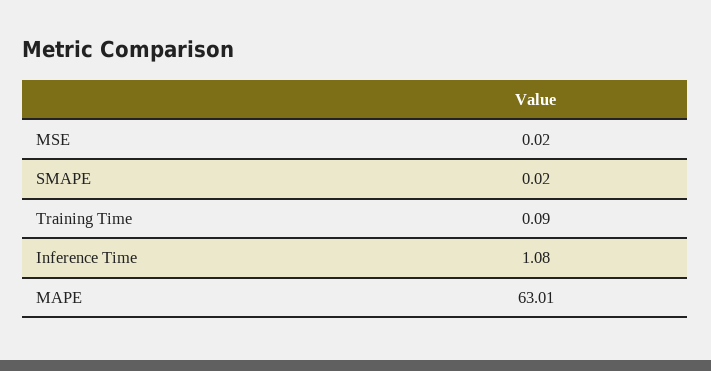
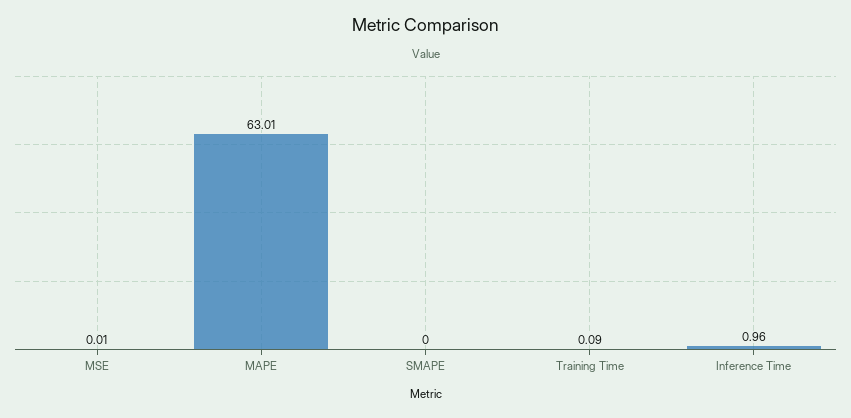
  {
-   "MSE": 0.02,
+   "MSE": 0.01,
-   "SMAPE": 0.02,
+   "SMAPE": 0,
    "Training Time": 0.09,
-   "Inference Time": 1.08,
+   "Inference Time": 0.96,
    "MAPE": 63.01
  }

